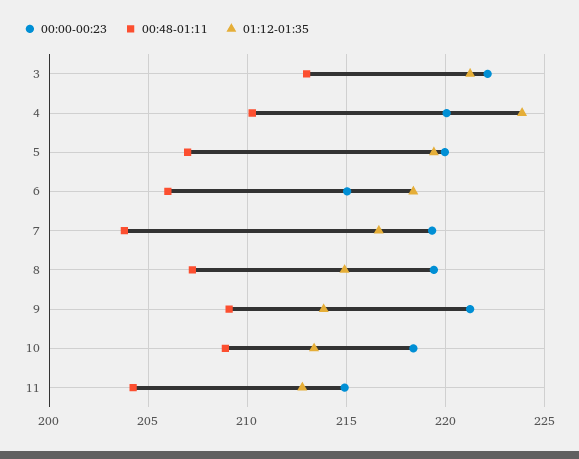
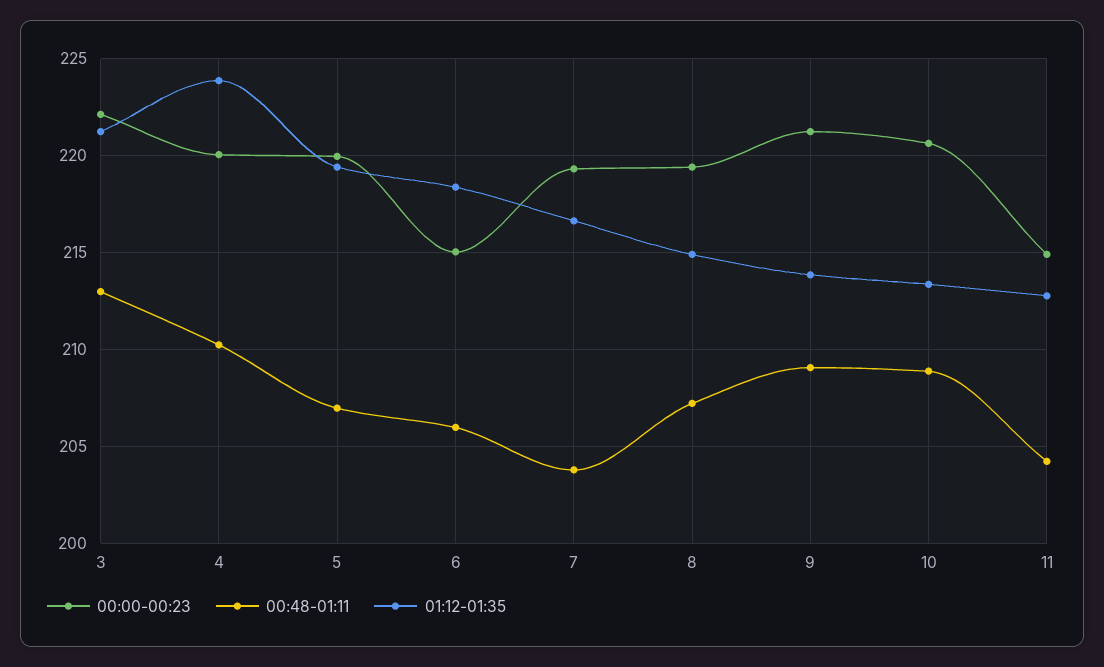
  {
    "00:00-00:23": {
      "3": 222,
      "4": 220,
      "5": 220,
      "6": 215,
      "7": 219.5,
      "8": 219.5,
      "9": 221,
-     "10": 218.5,
+     "10": 220.5,
      "11": 215
    },
    "00:48-01:11": {
      "3": 213,
      "4": 210,
      "5": 207,
      "6": 206,
      "7": 204,
      "8": 207,
      "9": 209,
      "10": 209,
      "11": 204
    },
    "01:12-01:35": {
      "3": 221,
      "4": 224,
      "5": 219.5,
      "6": 218.5,
      "7": 216.5,
      "8": 215,
      "9": 214,
      "10": 213.5,
      "11": 213
    }
  }

